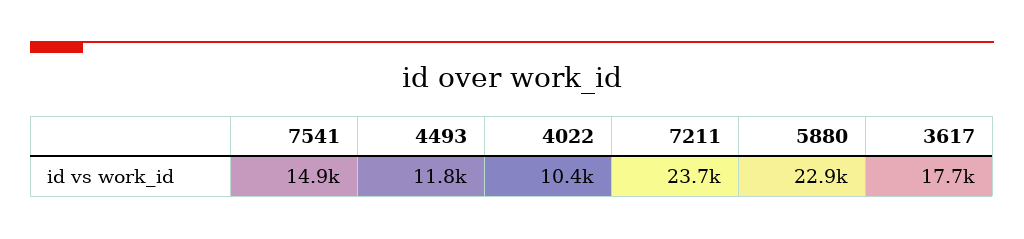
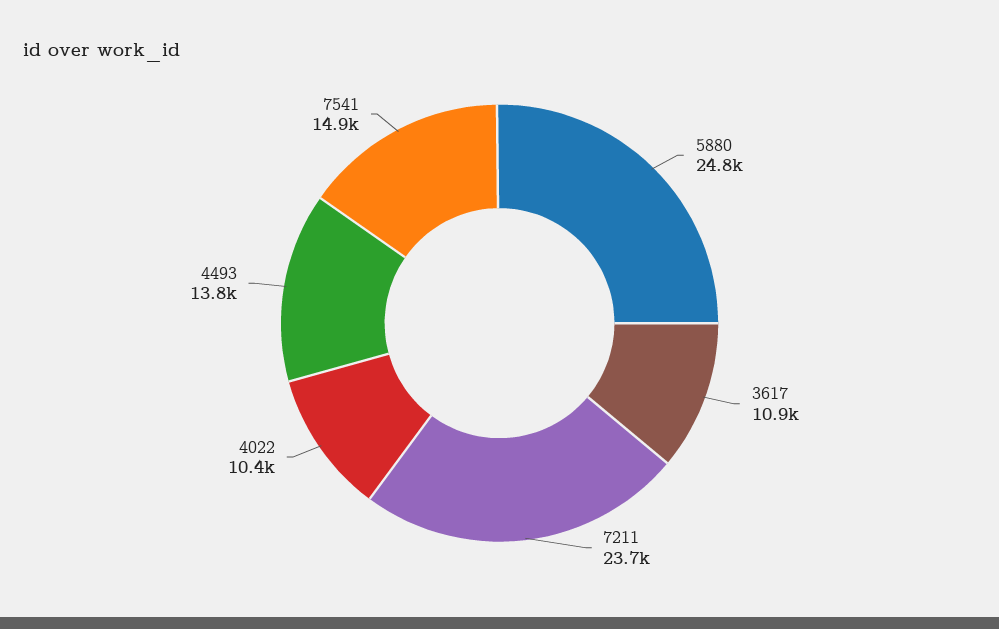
  {
    "7541": 14900,
-   "4493": 11800,
+   "4493": 13800,
    "4022": 10400,
    "7211": 23700,
-   "5880": 22900,
+   "5880": 24800,
-   "3617": 17700
+   "3617": 10900
  }

